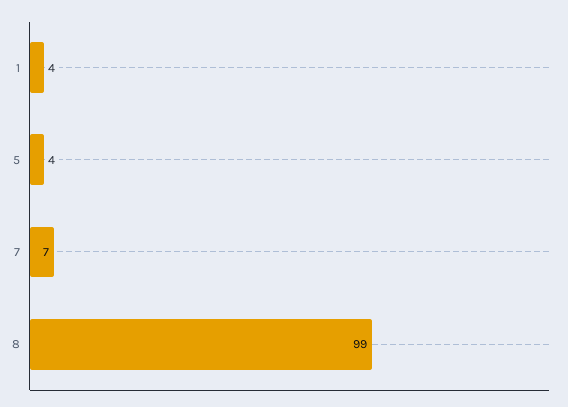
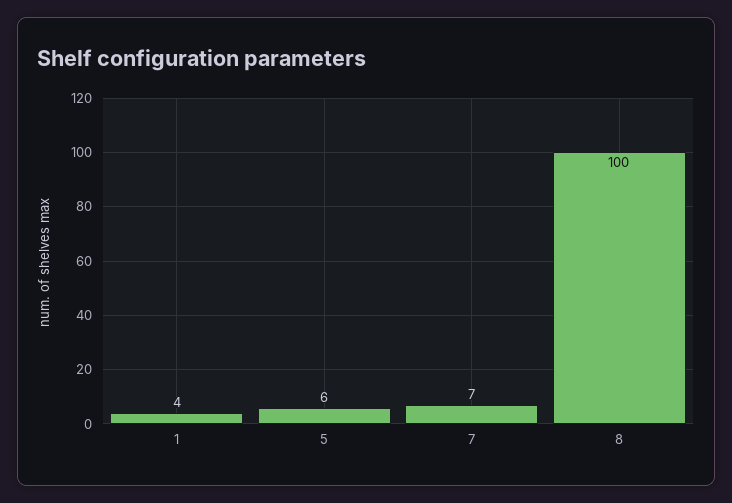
  {
    "1": 4,
-   "5": 4,
+   "5": 6,
    "7": 7,
-   "8": 99
+   "8": 100
  }

